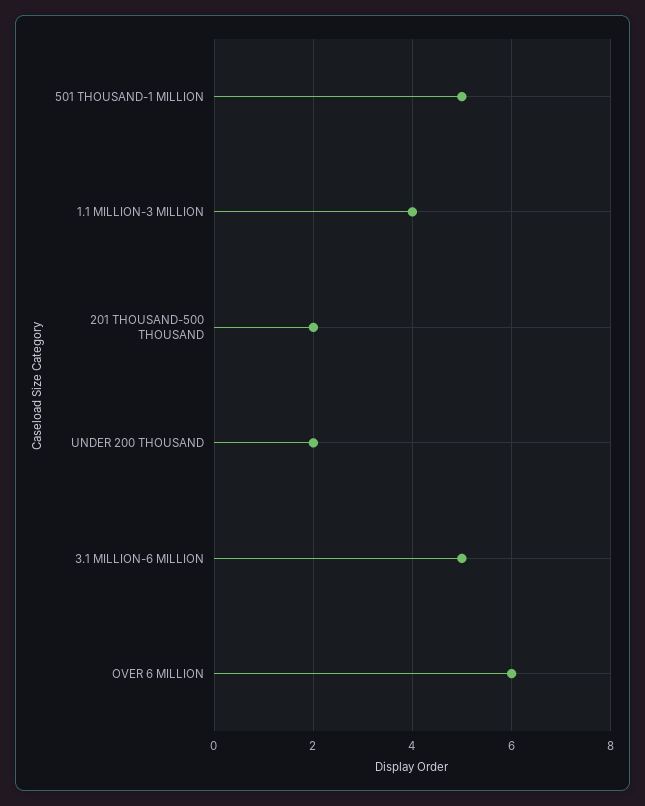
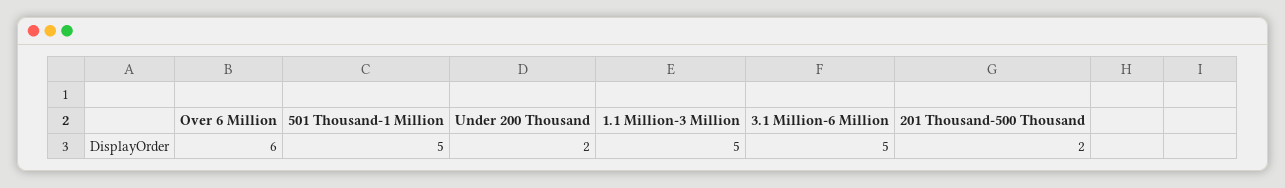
  {
    "501 THOUSAND-1 MILLION": 5,
-   "1.1 MILLION-3 MILLION": 4,
+   "1.1 MILLION-3 MILLION": 5,
    "201 THOUSAND-500 THOUSAND": 2,
    "UNDER 200 THOUSAND": 2,
    "3.1 MILLION-6 MILLION": 5,
    "OVER 6 MILLION": 6
  }

